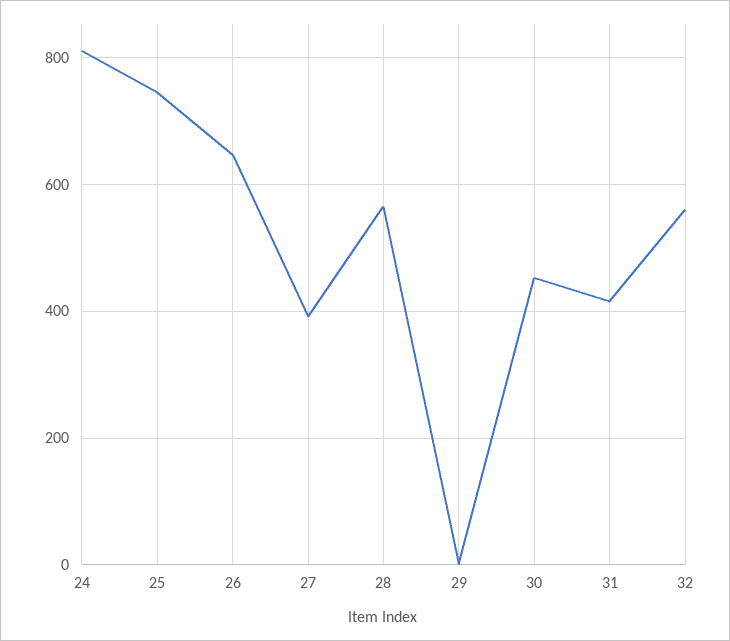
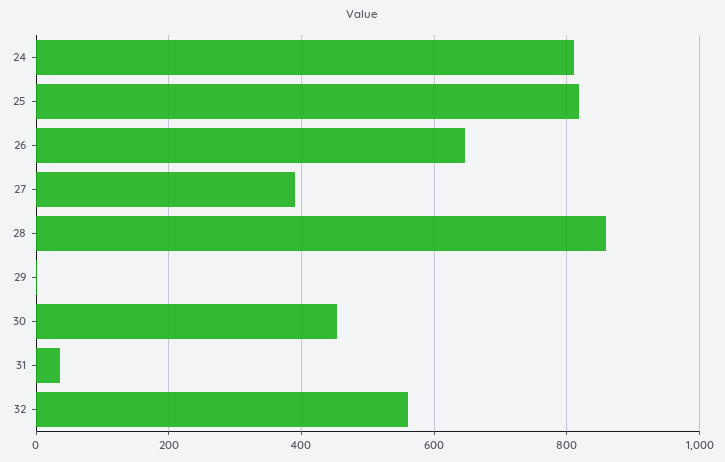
  {
    "24": 820,
-   "25": 740,
+   "25": 820,
    "26": 640,
    "27": 400,
-   "28": 560,
+   "28": 860,
    "29": 0,
    "30": 460,
-   "31": 420,
+   "31": 40,
    "32": 560
  }

